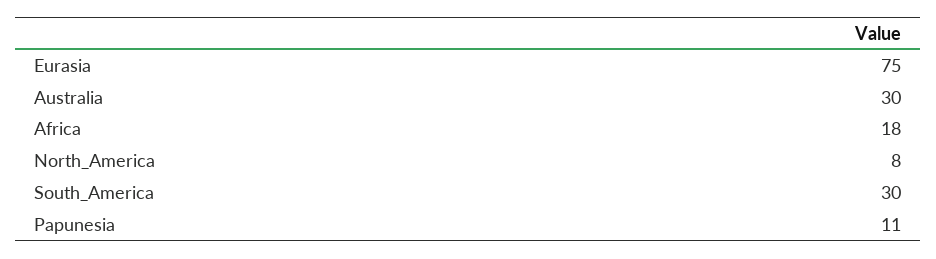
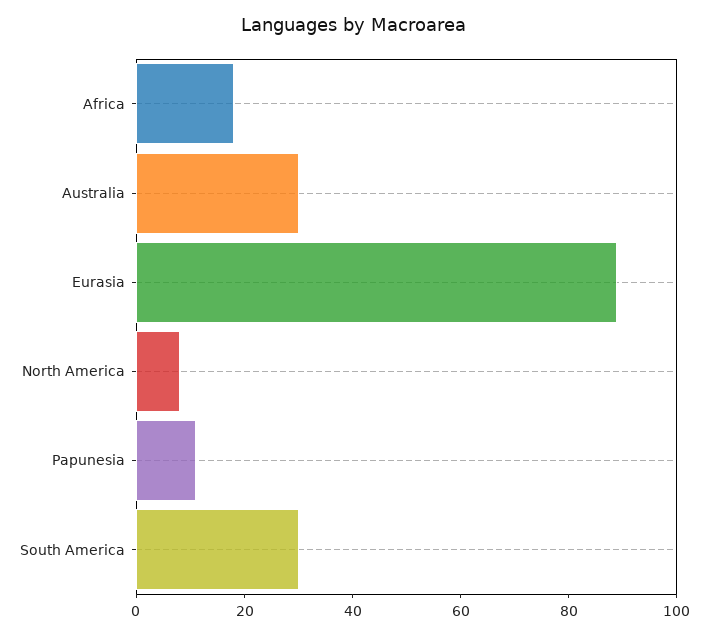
  {
-   "Eurasia": 75,
+   "Eurasia": 90,
    "Australia": 30,
    "Africa": 18,
    "North_America": 8,
    "South_America": 30,
    "Papunesia": 11
  }

